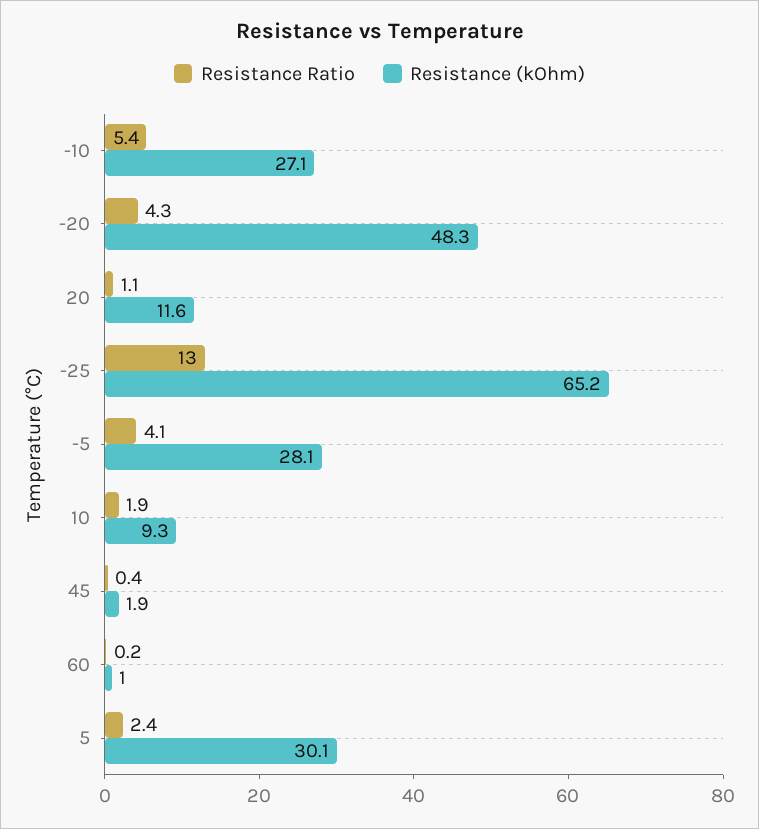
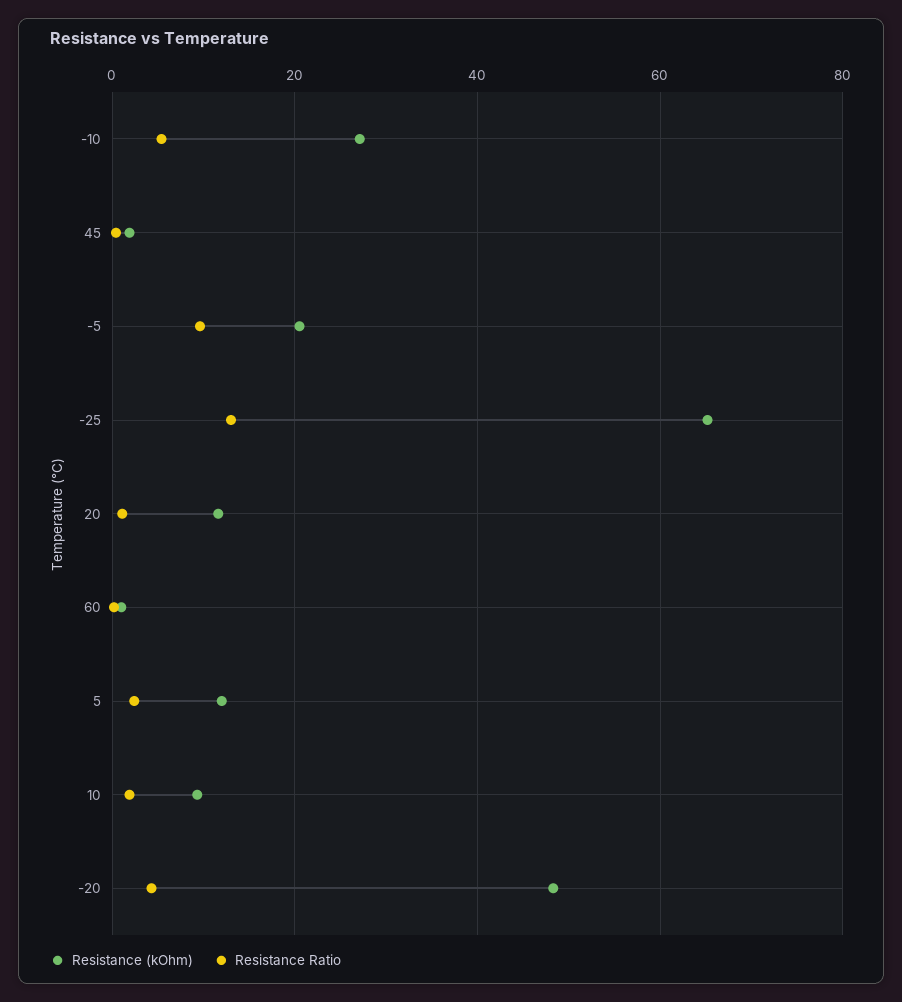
  {
    "Resistance Ratio": {
      "-10": 5.4,
      "-20": 4.3,
      "20": 1.1,
      "-25": 13,
-     "-5": 4.1,
+     "-5": 10,
      "10": 1.9,
      "45": 0.4,
      "60": 0.2,
      "5": 2.4
    },
    "Resistance (kOhm)": {
      "-10": 27.1,
      "-20": 48.3,
      "20": 11.6,
      "-25": 65.2,
-     "-5": 28.1,
+     "-5": 20,
      "10": 9.3,
      "45": 1.9,
      "60": 1,
-     "5": 30.1
+     "5": 12
    }
  }

